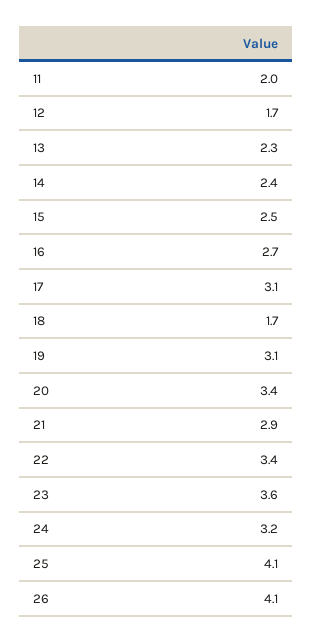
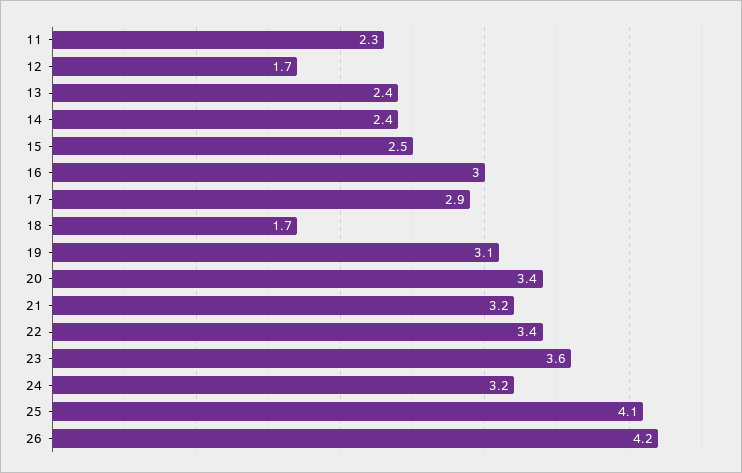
  {
-   "11": 2,
+   "11": 2.3,
    "12": 1.7,
-   "13": 2.3,
+   "13": 2.4,
    "14": 2.4,
    "15": 2.5,
-   "16": 2.7,
+   "16": 3,
-   "17": 3.1,
+   "17": 2.9,
    "18": 1.7,
    "19": 3.1,
    "20": 3.4,
-   "21": 2.9,
+   "21": 3.2,
    "22": 3.4,
    "23": 3.6,
    "24": 3.2,
    "25": 4.1,
-   "26": 4.1
+   "26": 4.2
  }

